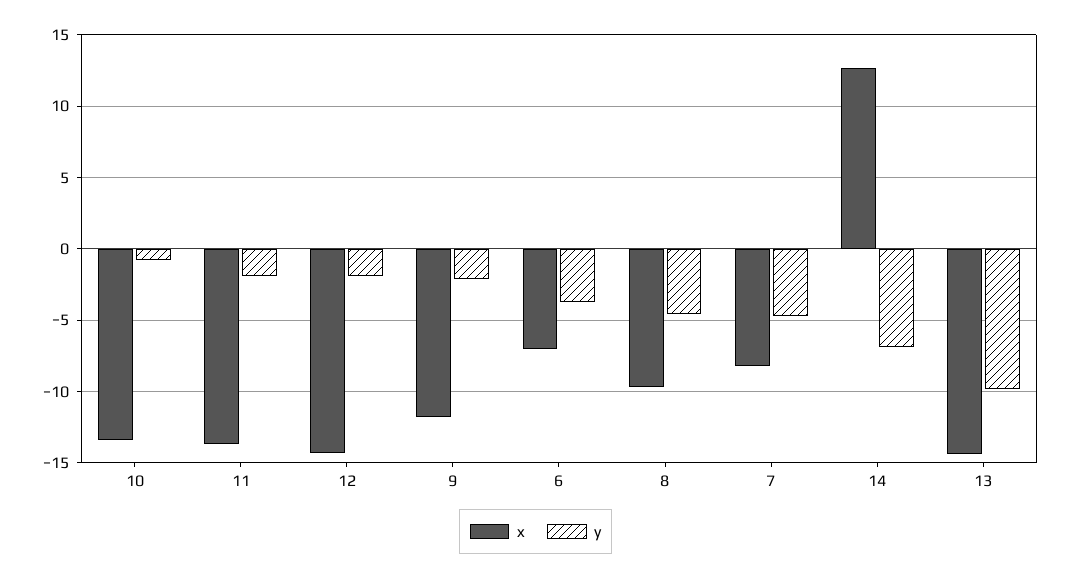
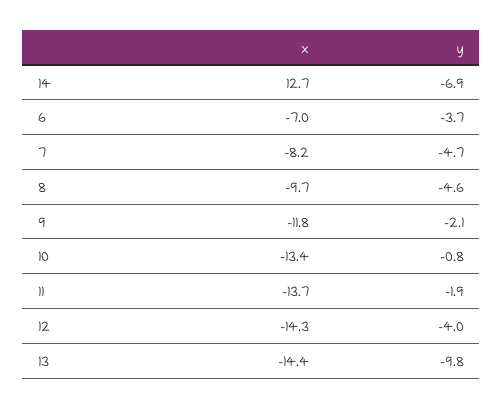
  {
    "x": {
      "10": -13.4,
      "11": -13.7,
      "12": -14.3,
      "9": -11.8,
      "6": -7,
      "8": -9.7,
      "7": -8.2,
      "14": 12.7,
      "13": -14.4
    },
    "y": {
      "10": -0.8,
      "11": -1.9,
-     "12": -2,
+     "12": -4,
      "9": -2.1,
      "6": -3.7,
      "8": -4.6,
      "7": -4.7,
      "14": -6.9,
      "13": -9.8
    }
  }

